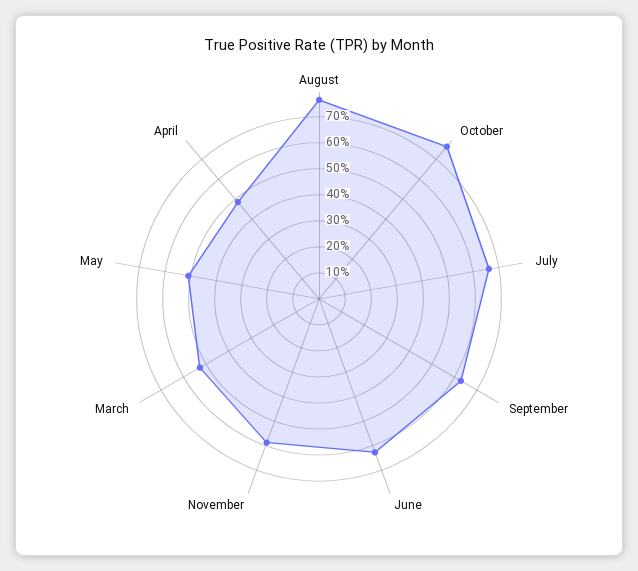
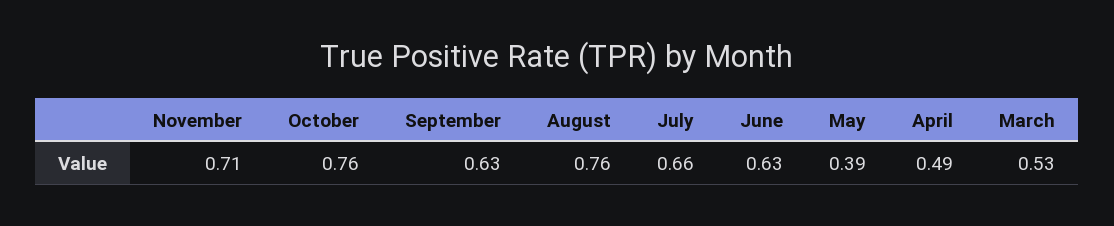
  {
    "August": 0.76,
    "October": 0.76,
    "July": 0.66,
    "September": 0.63,
    "June": 0.63,
-   "November": 0.6,
+   "November": 0.71,
    "March": 0.53,
-   "May": 0.5,
+   "May": 0.39,
    "April": 0.49
  }

